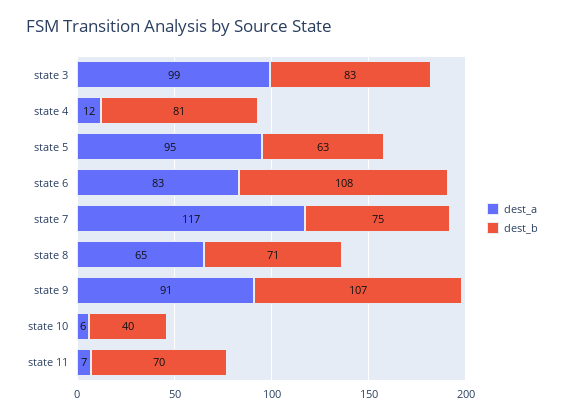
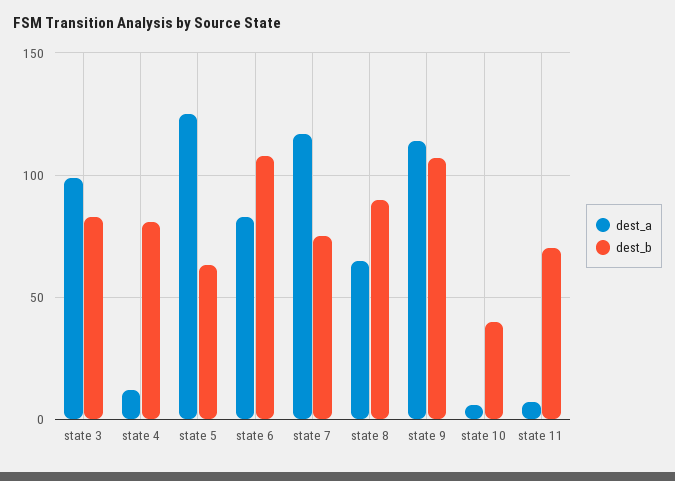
  {
    "dest_a": {
      "state 3": 99,
      "state 4": 12,
-     "state 5": 95,
+     "state 5": 125,
      "state 6": 83,
      "state 7": 117,
      "state 8": 65,
-     "state 9": 91,
+     "state 9": 115,
      "state 10": 6,
      "state 11": 7
    },
    "dest_b": {
      "state 3": 83,
      "state 4": 81,
      "state 5": 63,
      "state 6": 108,
      "state 7": 75,
-     "state 8": 71,
+     "state 8": 90,
      "state 9": 107,
      "state 10": 40,
      "state 11": 70
    }
  }

